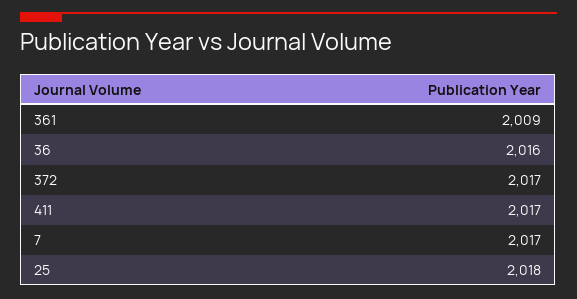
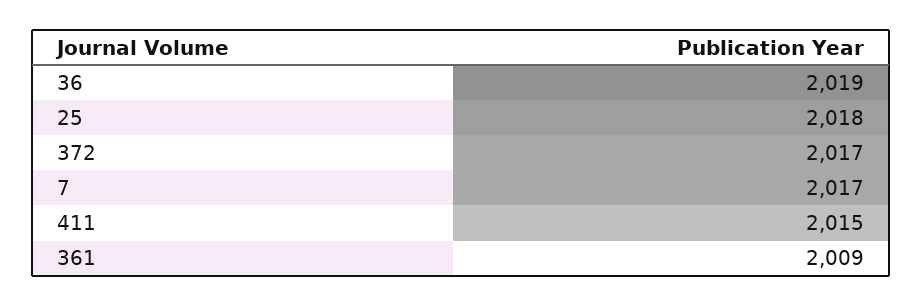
  {
    "361": 2009,
-   "36": 2016,
+   "36": 2019,
    "372": 2017,
-   "411": 2017,
+   "411": 2015,
    "7": 2017,
    "25": 2018
  }

